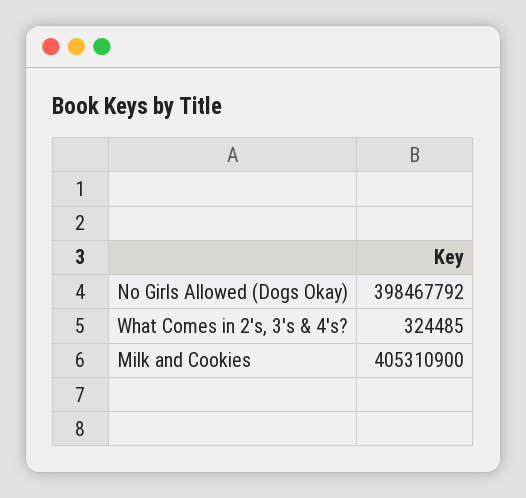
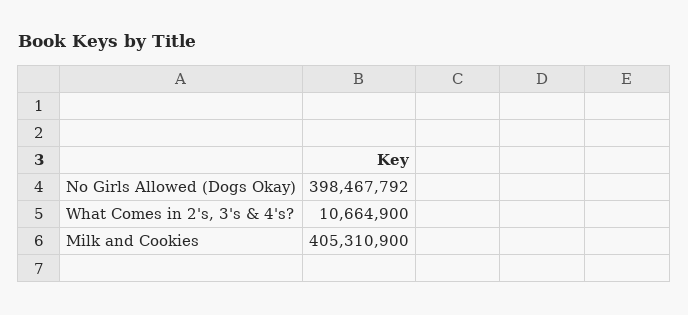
  {
    "No Girls Allowed (Dogs Okay)": 398467792,
-   "What Comes in 2's, 3's & 4's?": 324485,
+   "What Comes in 2's, 3's & 4's?": 10664900,
    "Milk and Cookies": 405310900
  }

